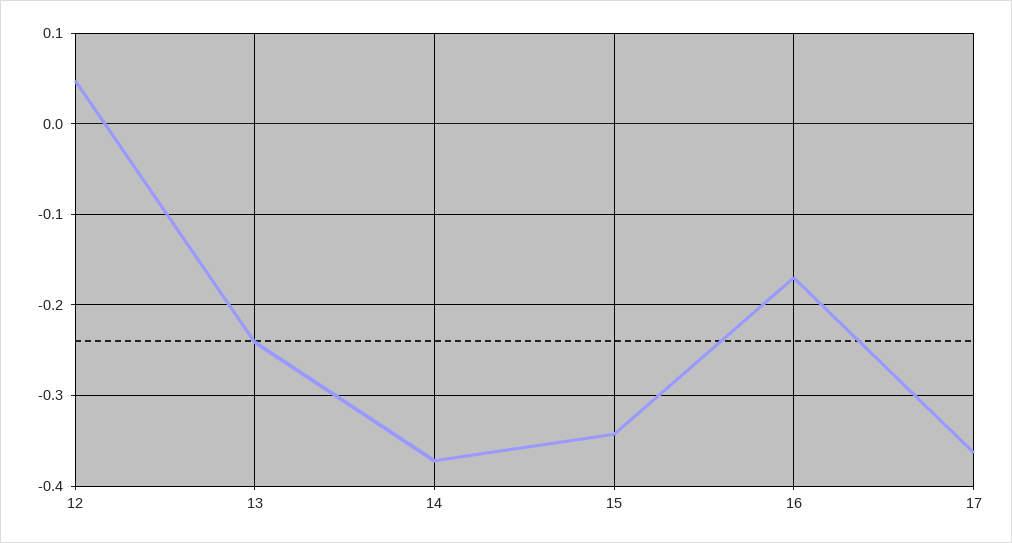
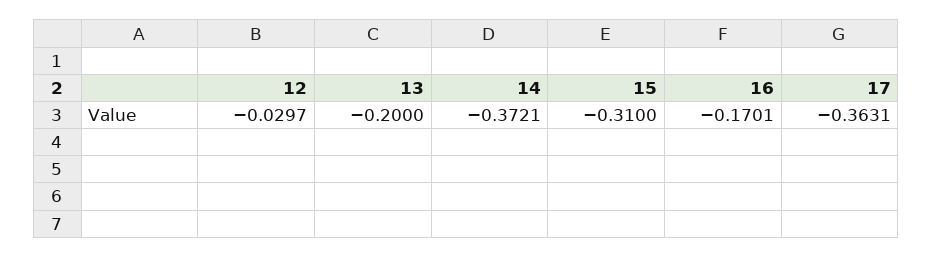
  {
-   "12": 0.05,
+   "12": -0.0297,
-   "13": -0.24,
+   "13": -0.2,
    "14": -0.3721,
-   "15": -0.34,
+   "15": -0.31,
    "16": -0.1701,
    "17": -0.3631
  }

